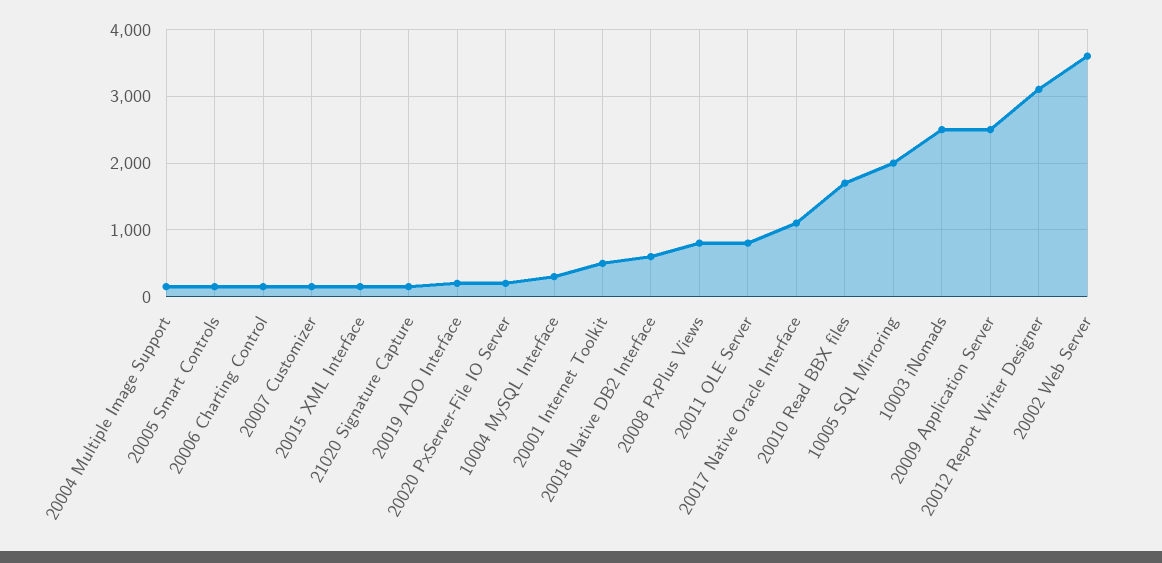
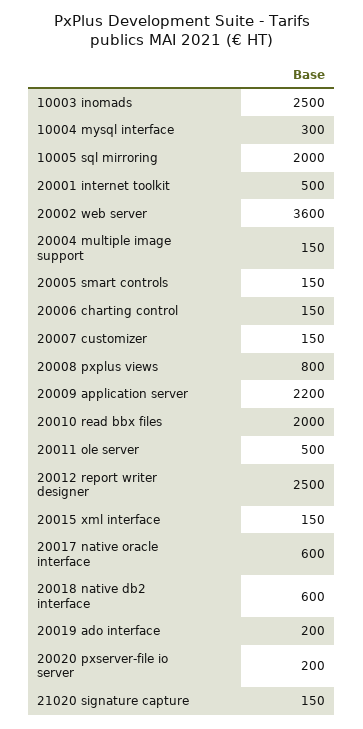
  {
    "20004 Multiple Image Support": 150,
    "20005 Smart Controls": 150,
    "20006 Charting Control": 150,
    "20007 Customizer": 150,
    "20015 XML Interface": 150,
    "21020 Signature Capture": 150,
    "20019 ADO Interface": 200,
    "20020 PxServer-File IO Server": 200,
    "10004 MySQL Interface": 300,
    "20001 Internet Toolkit": 500,
    "20018 Native DB2 Interface": 600,
    "20008 PxPlus Views": 800,
-   "20011 OLE Server": 800,
+   "20011 OLE Server": 500,
-   "20017 Native Oracle Interface": 1100,
+   "20017 Native Oracle Interface": 600,
-   "20010 Read BBX files": 1700,
+   "20010 Read BBX files": 2000,
    "10005 SQL Mirroring": 2000,
    "10003 iNomads": 2500,
-   "20009 Application Server": 2500,
+   "20009 Application Server": 2200,
-   "20012 Report Writer Designer": 3100,
+   "20012 Report Writer Designer": 2500,
    "20002 Web Server": 3600
  }

